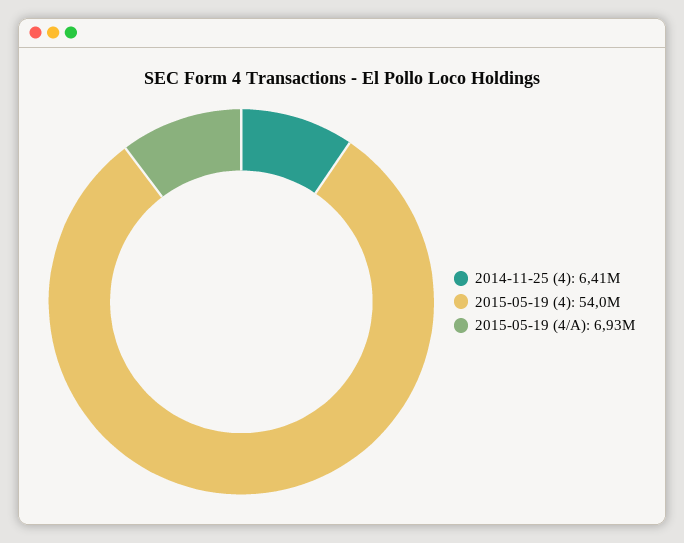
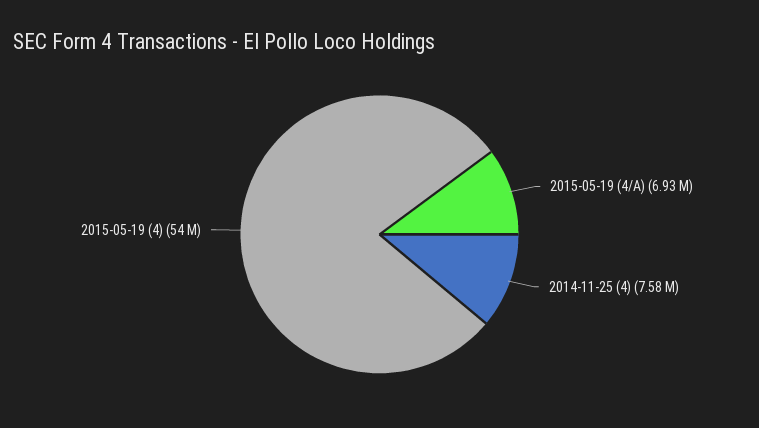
  {
-   "2014-11-25 (4)": 6410000,
+   "2014-11-25 (4)": 7580000,
    "2015-05-19 (4)": 54000000,
    "2015-05-19 (4/A)": 6930000
  }

